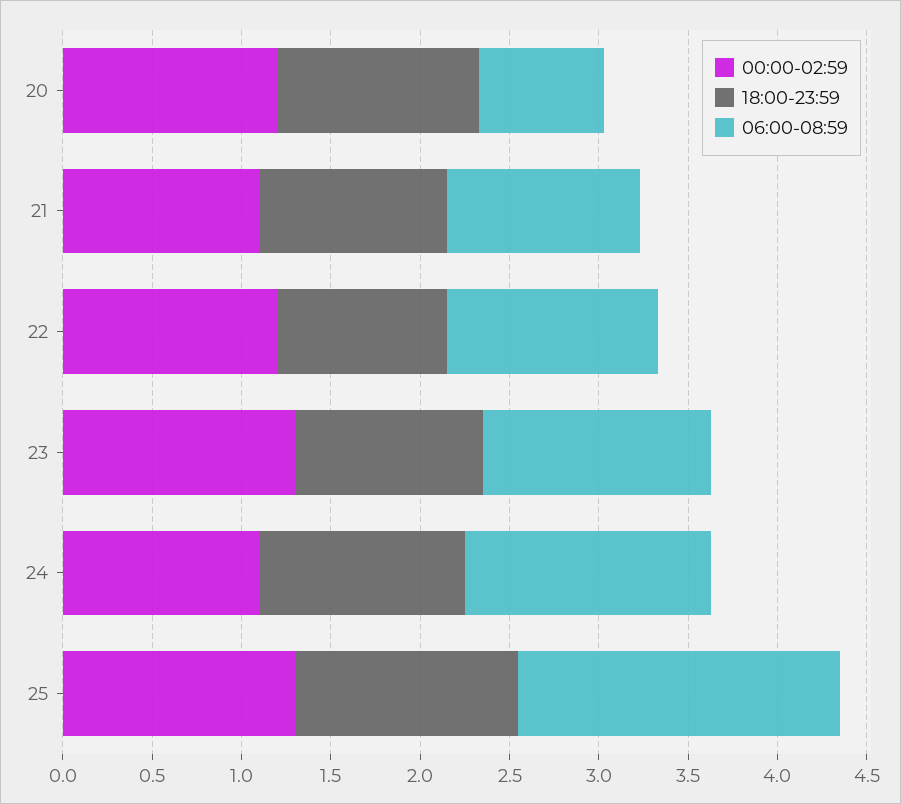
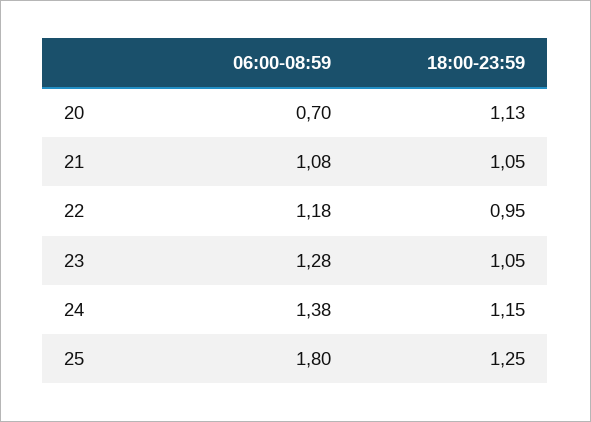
  {
-   "00:00-02:59": {
-     "20": 1.2,
-     "21": 1.1,
-     "22": 1.2,
-     "23": 1.3,
-     "24": 1.1,
-     "25": 1.3
-   },
    "18:00-23:59": {
      "20": 1.13,
      "21": 1.05,
      "22": 0.95,
      "23": 1.05,
      "24": 1.15,
      "25": 1.25
    },
    "06:00-08:59": {
      "20": 0.7,
      "21": 1.08,
      "22": 1.18,
      "23": 1.28,
      "24": 1.38,
      "25": 1.8
    }
  }

